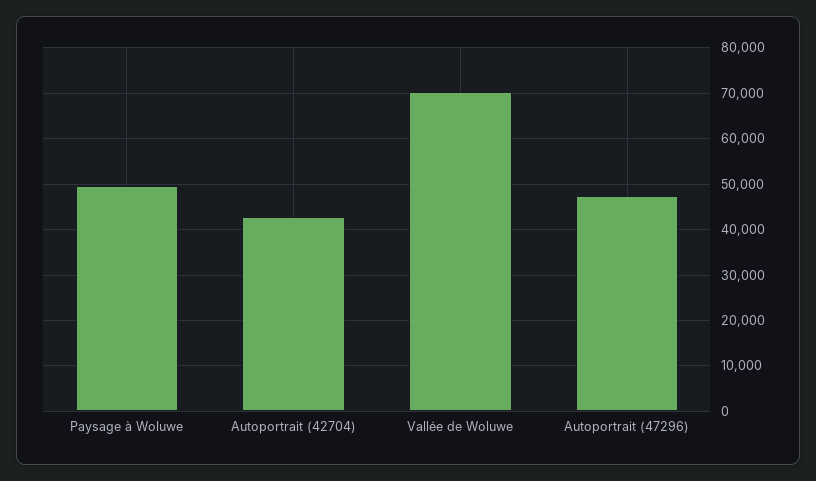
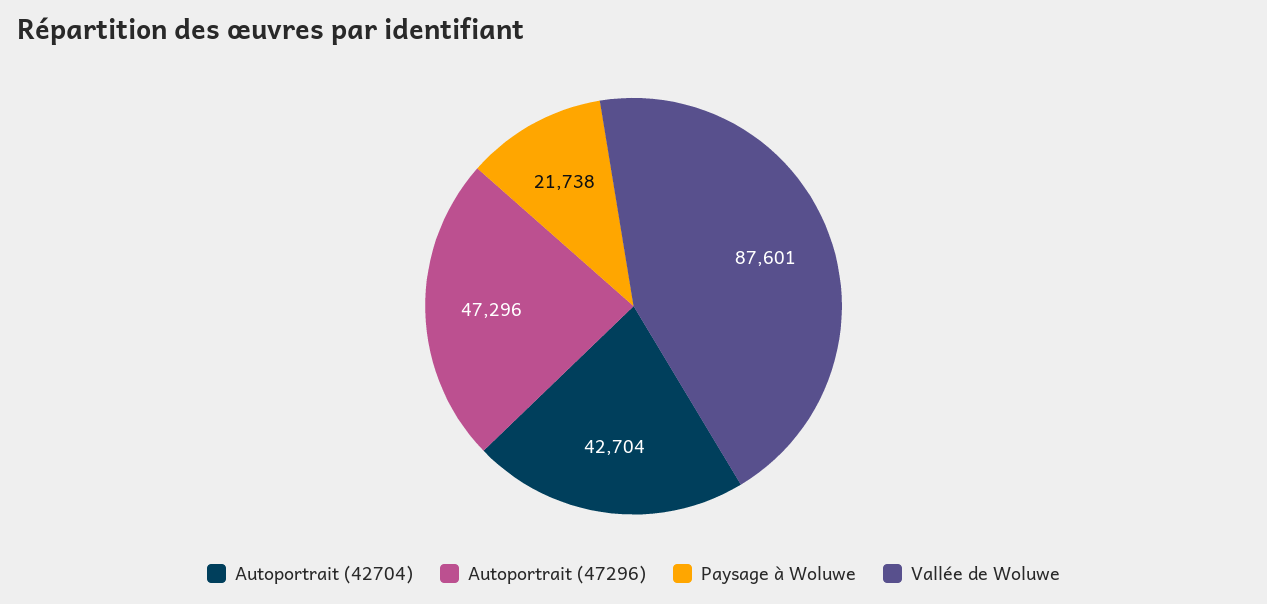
  {
-   "Paysage à Woluwe": 50000,
+   "Paysage à Woluwe": 21738,
    "Autoportrait (42704)": 42704,
-   "Vallée de Woluwe": 70000,
+   "Vallée de Woluwe": 87601,
    "Autoportrait (47296)": 47296
  }

